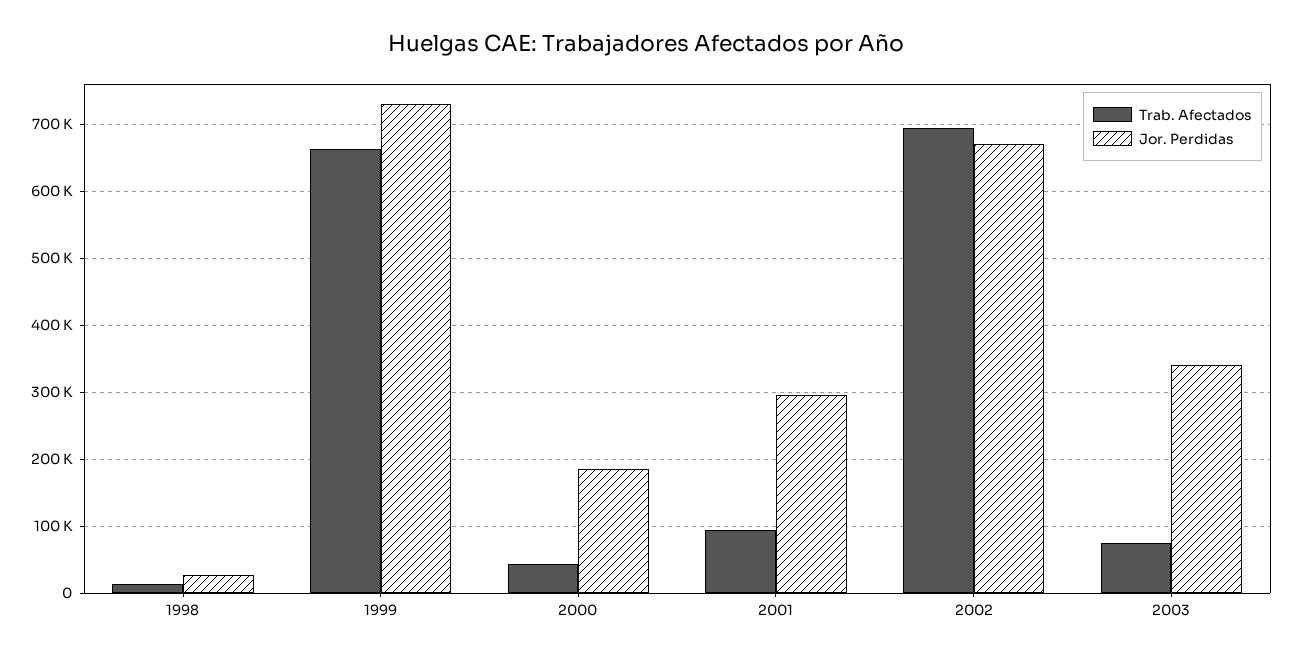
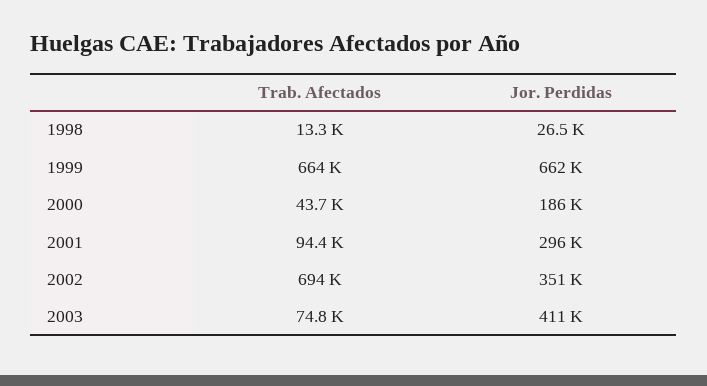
  {
    "Trab. Afectados": {
      "1998": 13300,
      "1999": 664000,
      "2000": 43700,
      "2001": 94400,
      "2002": 694000,
      "2003": 74800
    },
    "Jor. Perdidas": {
      "1998": 26500,
-     "1999": 730000,
+     "1999": 662000,
      "2000": 186000,
      "2001": 296000,
-     "2002": 670000,
+     "2002": 351000,
-     "2003": 340000
+     "2003": 411000
    }
  }

